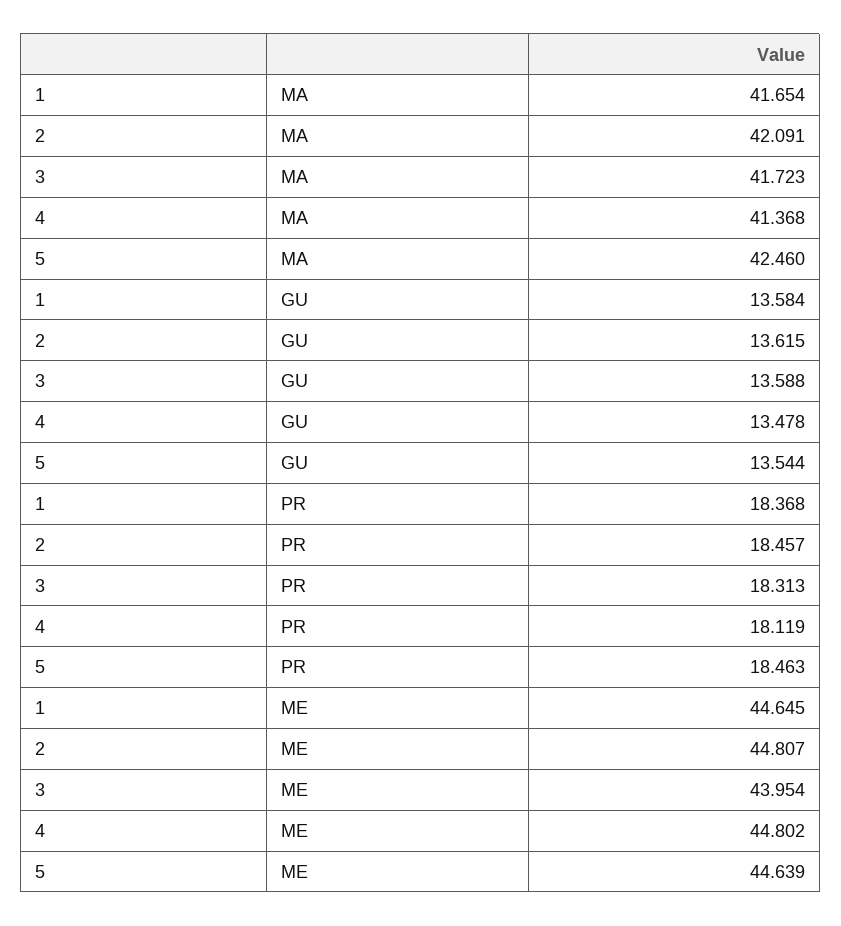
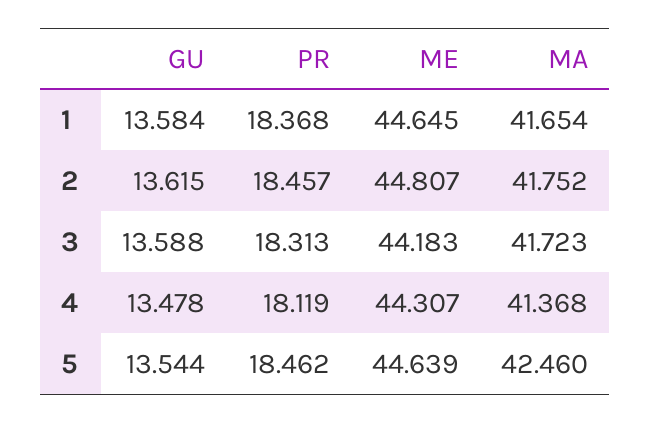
  {
    "1": {
      "MA": 41.654,
      "GU": 13.584,
      "PR": 18.368,
      "ME": 44.645
    },
    "2": {
-     "MA": 42.091,
+     "MA": 41.752,
      "GU": 13.615,
      "PR": 18.457,
      "ME": 44.807
    },
    "3": {
      "MA": 41.723,
      "GU": 13.588,
      "PR": 18.313,
-     "ME": 43.954
+     "ME": 44.183
    },
    "4": {
      "MA": 41.368,
      "GU": 13.478,
      "PR": 18.119,
-     "ME": 44.802
+     "ME": 44.307
    },
    "5": {
      "MA": 42.46,
      "GU": 13.544,
-     "PR": 18.463,
+     "PR": 18.462,
      "ME": 44.639
    }
  }

